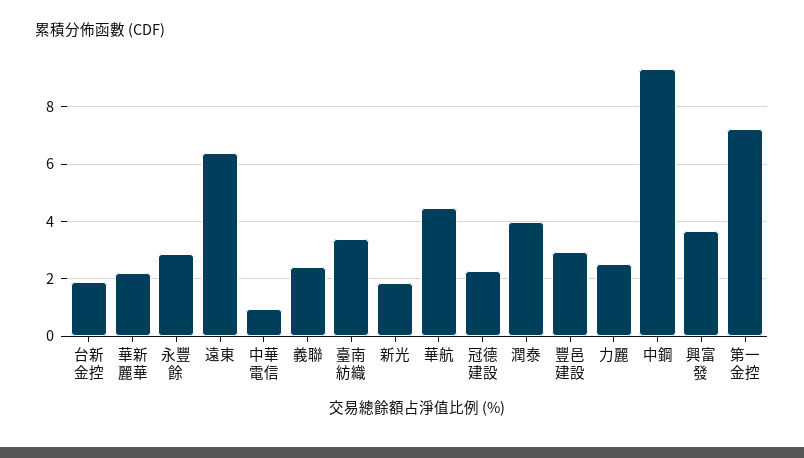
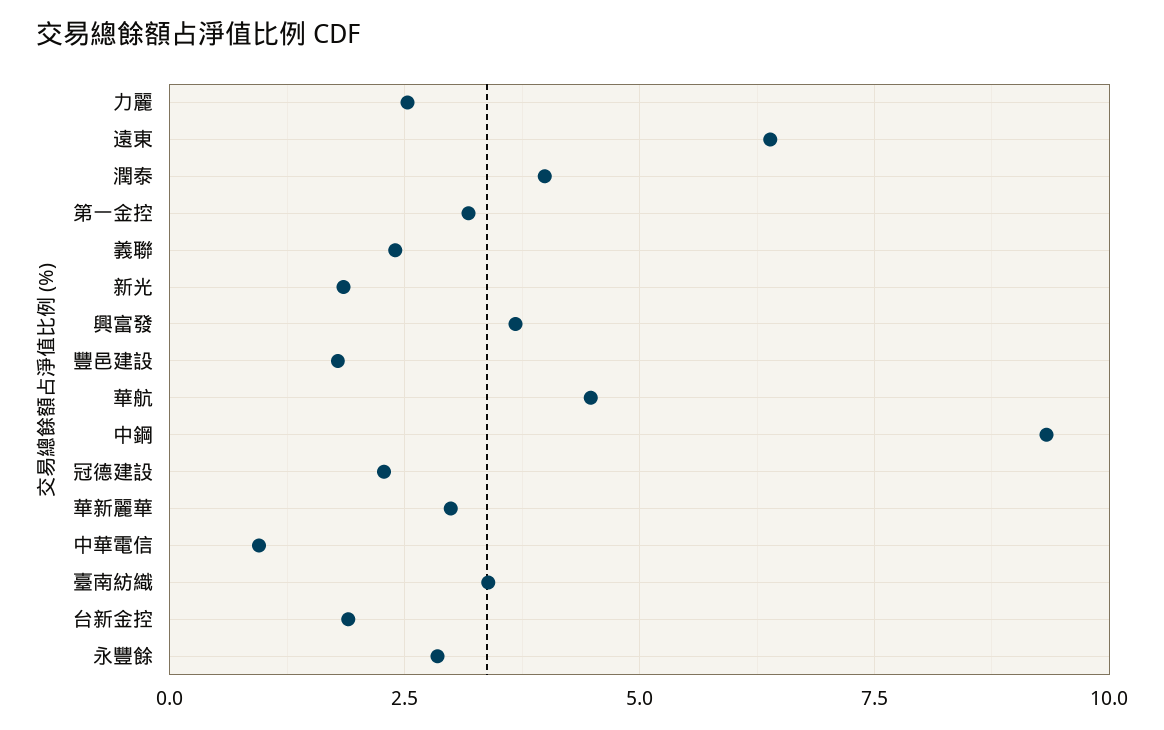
  {
    "台新金控": 2,
-   "華新麗華": 2.25,
+   "華新麗華": 3,
    "永豐餘": 2.75,
    "遠東": 6.5,
    "中華電信": 1,
    "義聯": 2.5,
    "臺南紡織": 3.5,
    "新光": 1.75,
    "華航": 4.5,
    "冠德建設": 2.25,
    "潤泰": 4,
-   "豐邑建設": 3,
+   "豐邑建設": 1.75,
    "力麗": 2.5,
    "中鋼": 9.25,
    "興富發": 3.75,
-   "第一金控": 7.25
+   "第一金控": 3.25
  }

